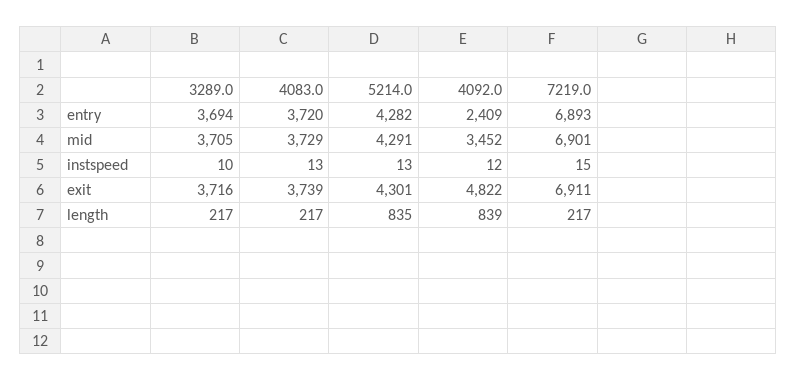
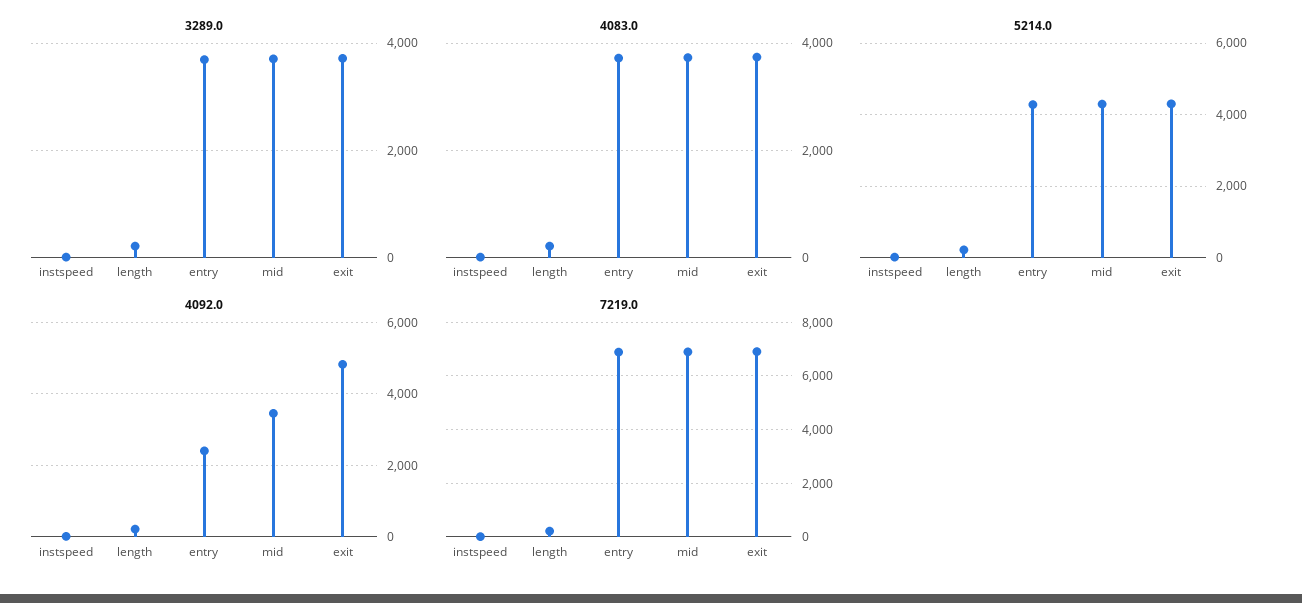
  {
    "3289.0": {
      "entry": 3694,
      "mid": 3705,
      "instspeed": 10,
      "exit": 3716,
      "length": 217
    },
    "4083.0": {
      "entry": 3720,
      "mid": 3729,
      "instspeed": 13,
      "exit": 3739,
      "length": 217
    },
    "5214.0": {
      "entry": 4282,
      "mid": 4291,
      "instspeed": 13,
      "exit": 4301,
-     "length": 835
+     "length": 200
    },
    "4092.0": {
      "entry": 2409,
      "mid": 3452,
      "instspeed": 12,
      "exit": 4822,
-     "length": 839
+     "length": 200
    },
    "7219.0": {
      "entry": 6893,
      "mid": 6901,
      "instspeed": 15,
      "exit": 6911,
      "length": 217
    }
  }

